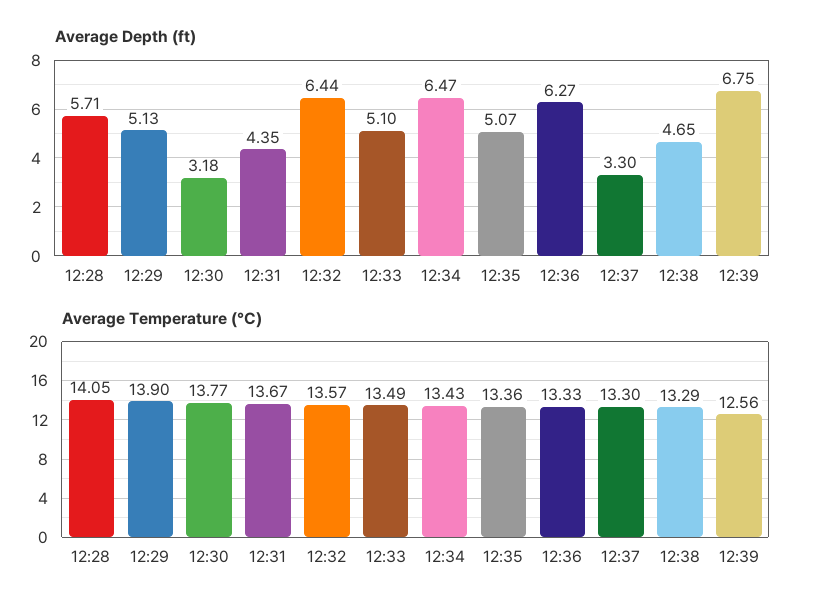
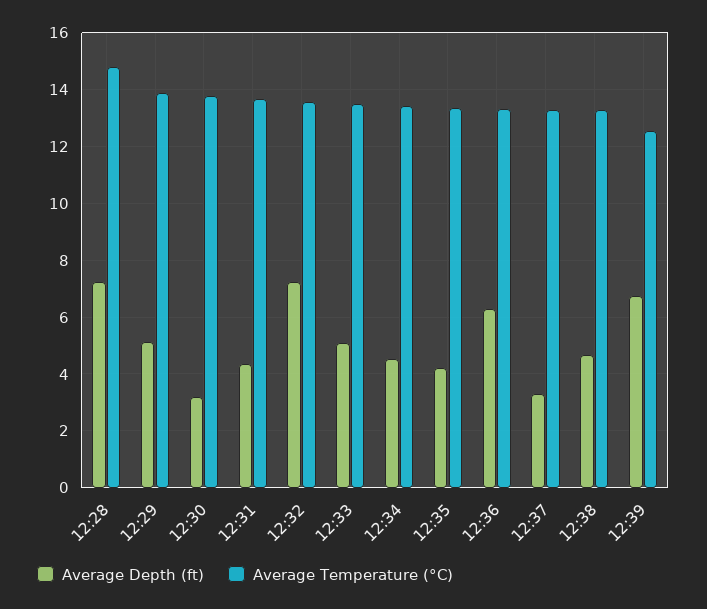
  {
    "Average Depth (ft)": {
-     "12:28": 5.71,
+     "12:28": 7.25,
      "12:29": 5.13,
      "12:30": 3.18,
      "12:31": 4.35,
-     "12:32": 6.44,
+     "12:32": 7.25,
      "12:33": 5.1,
-     "12:34": 6.47,
+     "12:34": 4.5,
-     "12:35": 5.07,
+     "12:35": 4.25,
      "12:36": 6.27,
      "12:37": 3.3,
      "12:38": 4.65,
      "12:39": 6.75
    },
    "Average Temperature (°C)": {
-     "12:28": 14.05,
+     "12:28": 14.75,
      "12:29": 13.9,
      "12:30": 13.77,
      "12:31": 13.67,
      "12:32": 13.57,
      "12:33": 13.49,
      "12:34": 13.43,
      "12:35": 13.36,
      "12:36": 13.33,
      "12:37": 13.3,
      "12:38": 13.29,
      "12:39": 12.56
    }
  }

